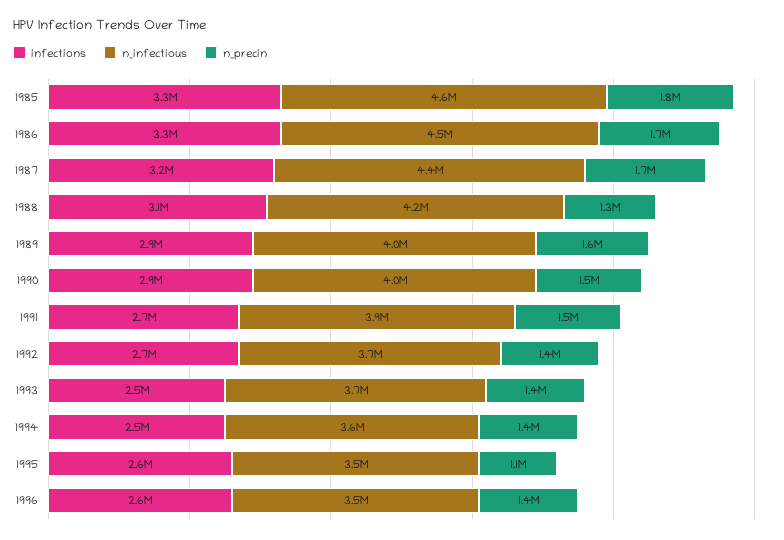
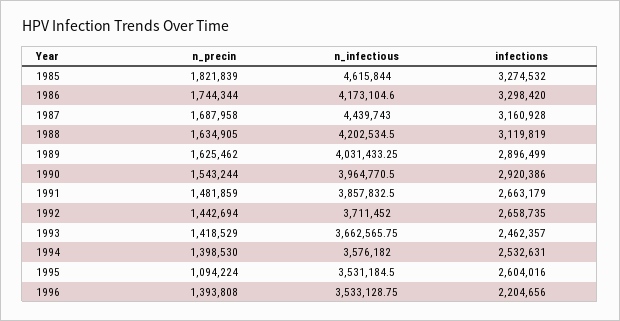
  {
    "infections": {
      "1985": 3274532,
      "1986": 3298420,
      "1987": 3160928,
      "1988": 3119819,
      "1989": 2896499,
      "1990": 2920386,
      "1991": 2663179,
      "1992": 2658735,
      "1993": 2462357,
      "1994": 2532631,
      "1995": 2604016,
-     "1996": 2600000
+     "1996": 2204656
    },
    "n_infectious": {
      "1985": 4615844,
-     "1986": 4500000,
+     "1986": 4173104.6,
      "1987": 4439743,
      "1988": 4202534.5,
      "1989": 4031433.25,
      "1990": 3964770.5,
      "1991": 3857832.5,
      "1992": 3711452,
      "1993": 3662565.75,
      "1994": 3576182,
      "1995": 3531184.5,
      "1996": 3533128.75
    },
    "n_precin": {
      "1985": 1821839,
      "1986": 1744344,
      "1987": 1687958,
-     "1988": 1300000,
+     "1988": 1634905,
      "1989": 1625462,
      "1990": 1543244,
      "1991": 1481859,
      "1992": 1442694,
      "1993": 1418529,
      "1994": 1398530,
      "1995": 1094224,
      "1996": 1393808
    }
  }

